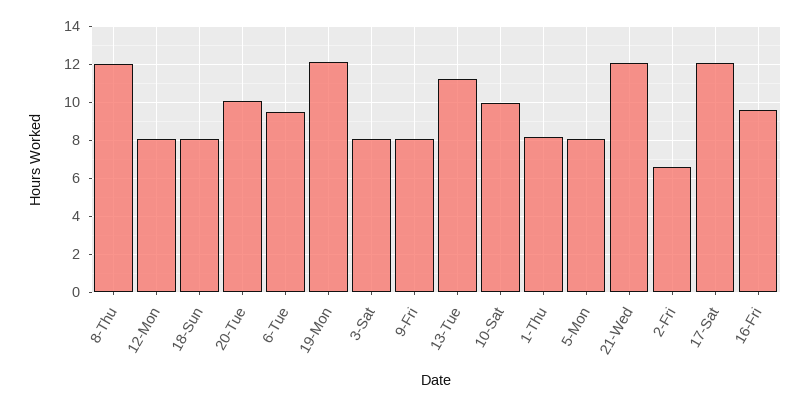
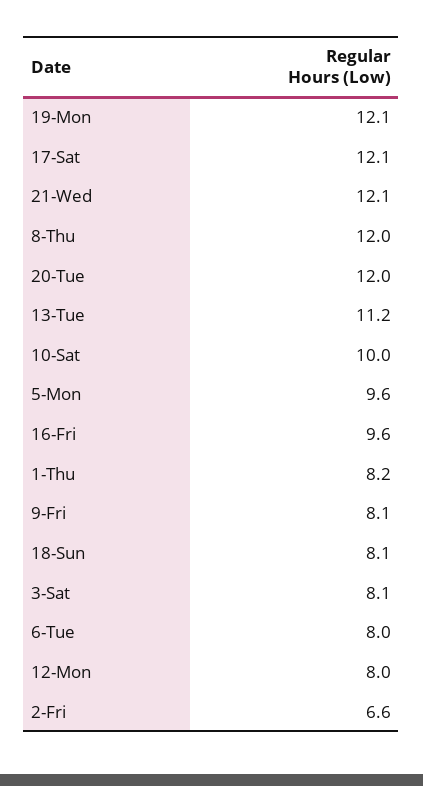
  {
    "8-Thu": 12,
    "12-Mon": 8,
    "18-Sun": 8.1,
-   "20-Tue": 10,
+   "20-Tue": 12,
-   "6-Tue": 9.5,
+   "6-Tue": 8,
    "19-Mon": 12.1,
    "3-Sat": 8.1,
    "9-Fri": 8.1,
    "13-Tue": 11.2,
    "10-Sat": 10,
    "1-Thu": 8.2,
-   "5-Mon": 8,
+   "5-Mon": 9.6,
    "21-Wed": 12.1,
    "2-Fri": 6.6,
    "17-Sat": 12.1,
    "16-Fri": 9.6
  }

